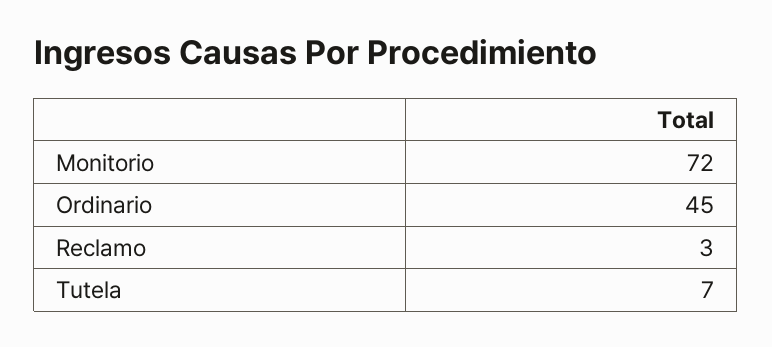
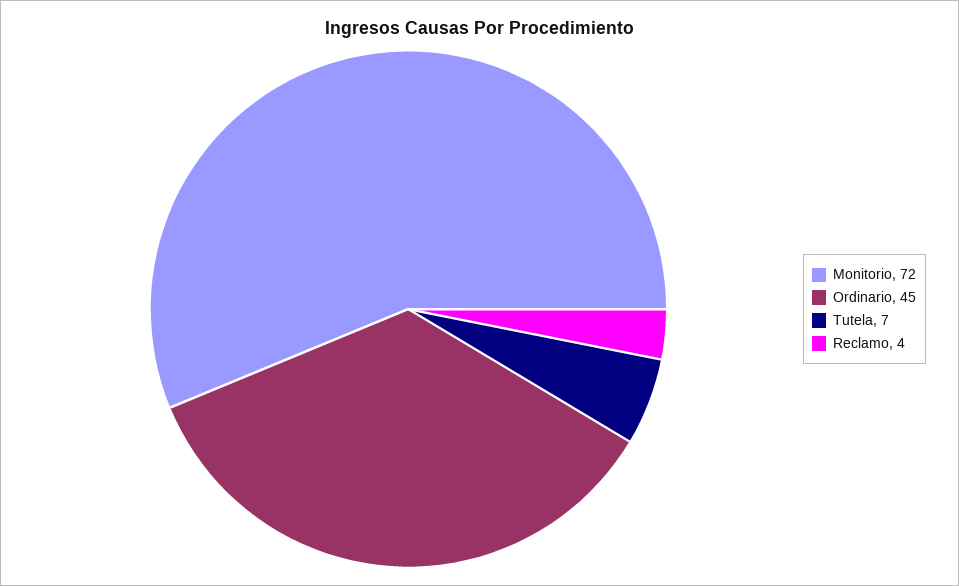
  {
    "Monitorio": 72,
    "Ordinario": 45,
-   "Reclamo": 3,
+   "Reclamo": 4,
    "Tutela": 7
  }

